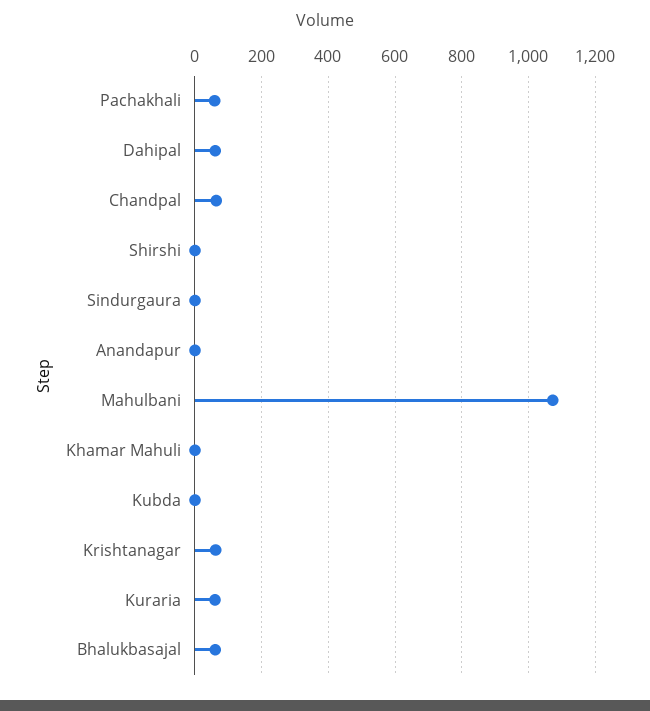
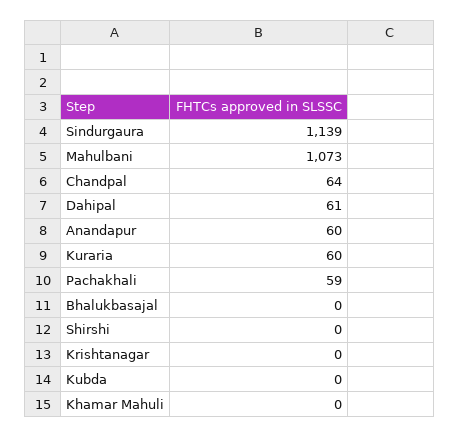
  {
    "Pachakhali": 59,
    "Dahipal": 61,
    "Chandpal": 64,
    "Shirshi": 0,
-   "Sindurgaura": 0,
+   "Sindurgaura": 1139,
-   "Anandapur": 0,
+   "Anandapur": 60,
    "Mahulbani": 1073,
    "Khamar Mahuli": 0,
    "Kubda": 0,
-   "Krishtanagar": 60,
+   "Krishtanagar": 0,
    "Kuraria": 60,
-   "Bhalukbasajal": 60
+   "Bhalukbasajal": 0
  }

